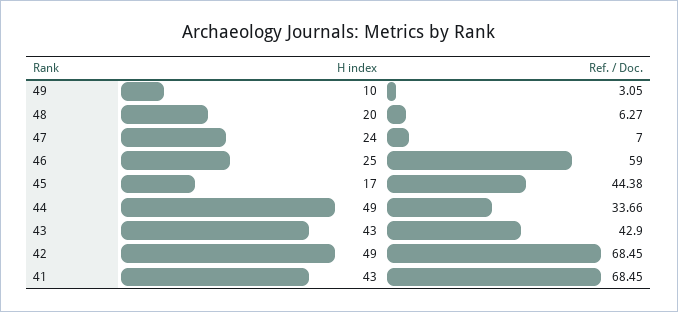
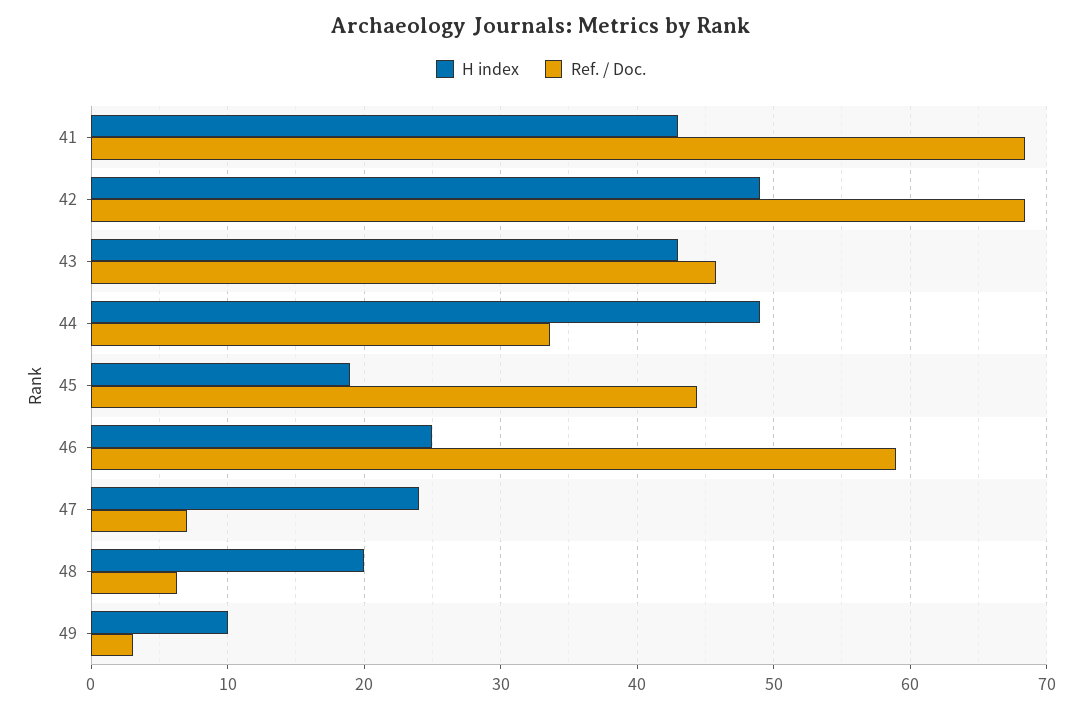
  {
    "H index": {
      "49": 10,
      "48": 20,
      "47": 24,
      "46": 25,
-     "45": 17,
+     "45": 19,
      "44": 49,
      "43": 43,
      "42": 49,
      "41": 43
    },
    "Ref. / Doc.": {
      "49": 3.05,
      "48": 6.27,
      "47": 7,
      "46": 59,
      "45": 44.38,
      "44": 33.66,
-     "43": 42.9,
+     "43": 46,
      "42": 68.45,
      "41": 68.45
    }
  }

